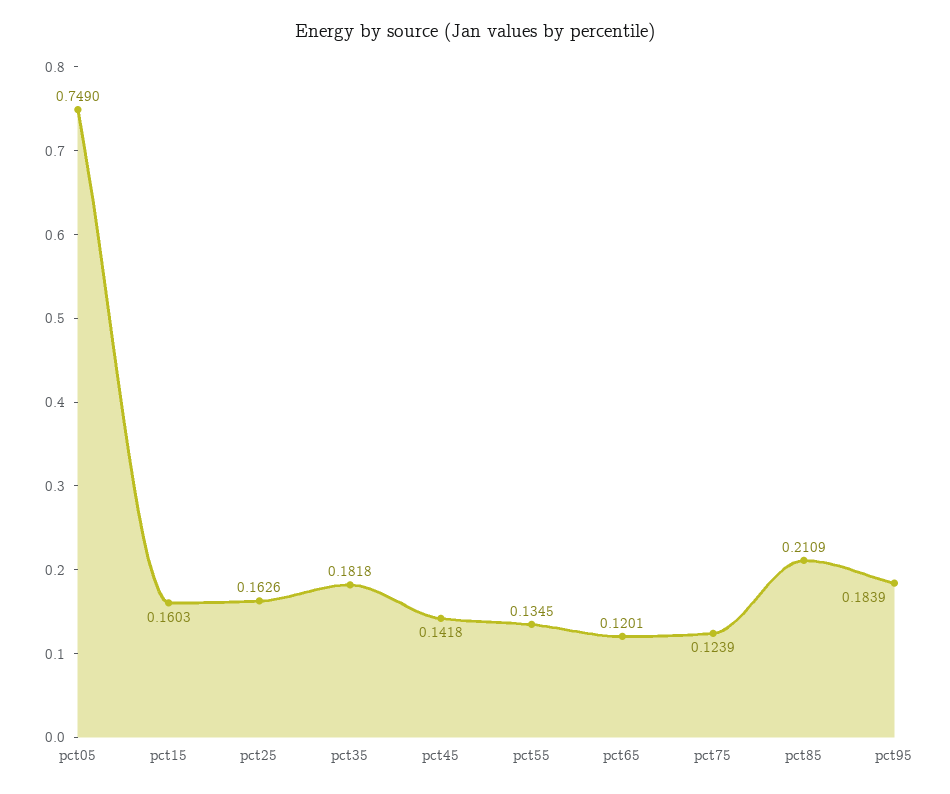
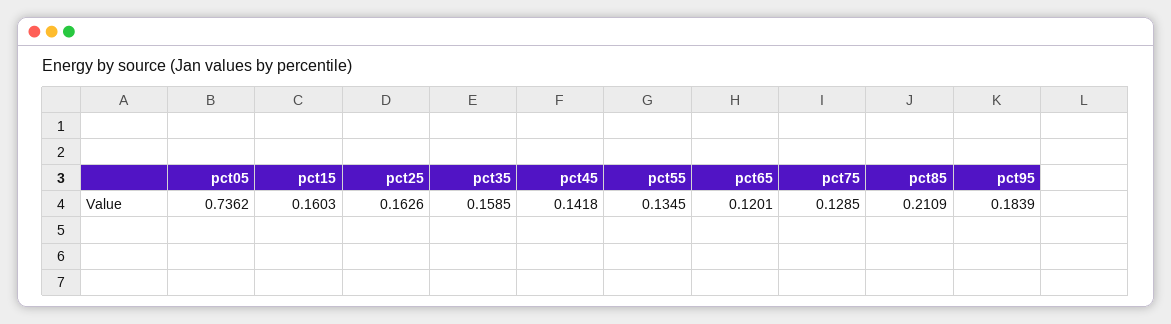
  {
-   "pct05": 0.749,
+   "pct05": 0.7362,
    "pct15": 0.1603,
    "pct25": 0.1626,
-   "pct35": 0.1818,
+   "pct35": 0.1585,
    "pct45": 0.1418,
    "pct55": 0.1345,
    "pct65": 0.1201,
-   "pct75": 0.1239,
+   "pct75": 0.1285,
    "pct85": 0.2109,
    "pct95": 0.1839
  }

